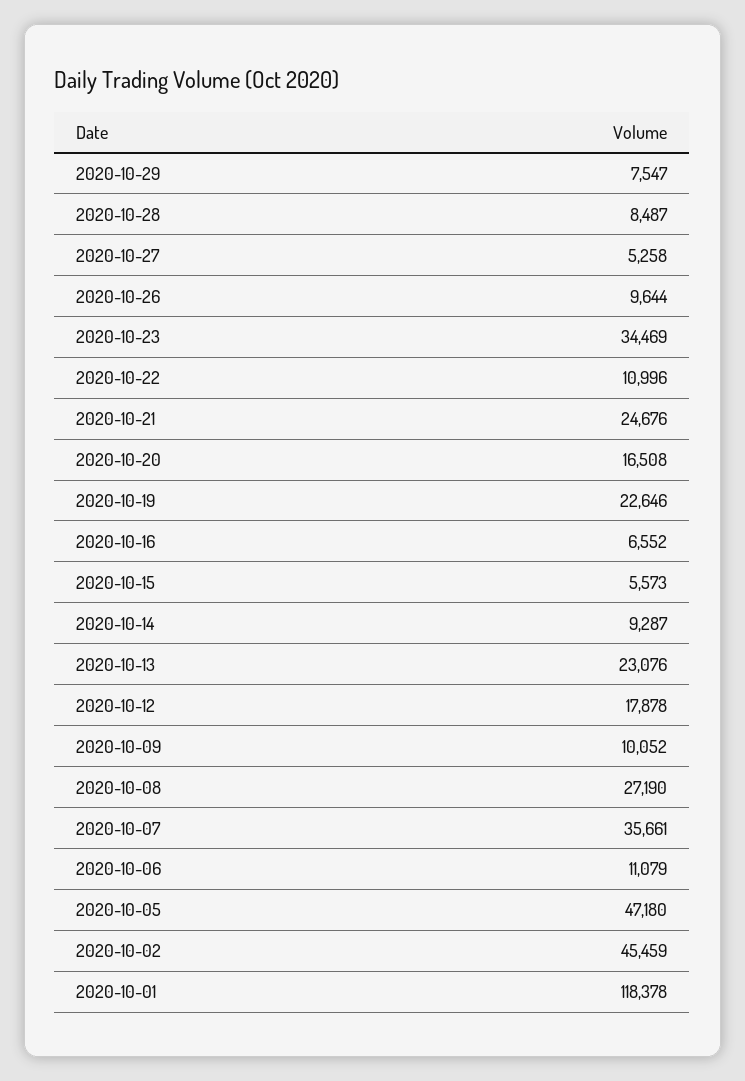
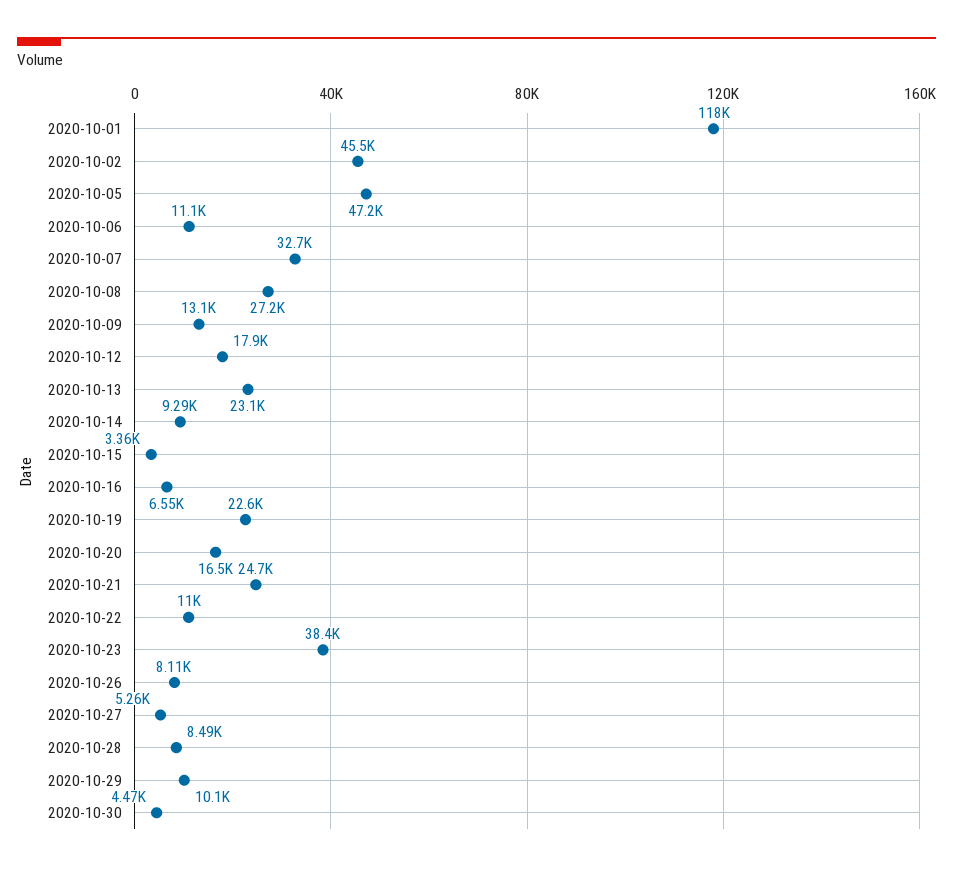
  {
-   "2020-10-29": 7547,
+   "2020-10-29": 10100,
    "2020-10-28": 8487,
    "2020-10-27": 5258,
-   "2020-10-26": 9644,
+   "2020-10-26": 8110,
-   "2020-10-23": 34469,
+   "2020-10-23": 38400,
    "2020-10-22": 10996,
    "2020-10-21": 24676,
    "2020-10-20": 16508,
    "2020-10-19": 22646,
    "2020-10-16": 6552,
-   "2020-10-15": 5573,
+   "2020-10-15": 3360,
    "2020-10-14": 9287,
    "2020-10-13": 23076,
    "2020-10-12": 17878,
-   "2020-10-09": 10052,
+   "2020-10-09": 13100,
    "2020-10-08": 27190,
-   "2020-10-07": 35661,
+   "2020-10-07": 32700,
    "2020-10-06": 11079,
    "2020-10-05": 47180,
    "2020-10-02": 45459,
-   "2020-10-01": 118378
+   "2020-10-01": 118378,
+   "2020-10-30": 4470
  }

